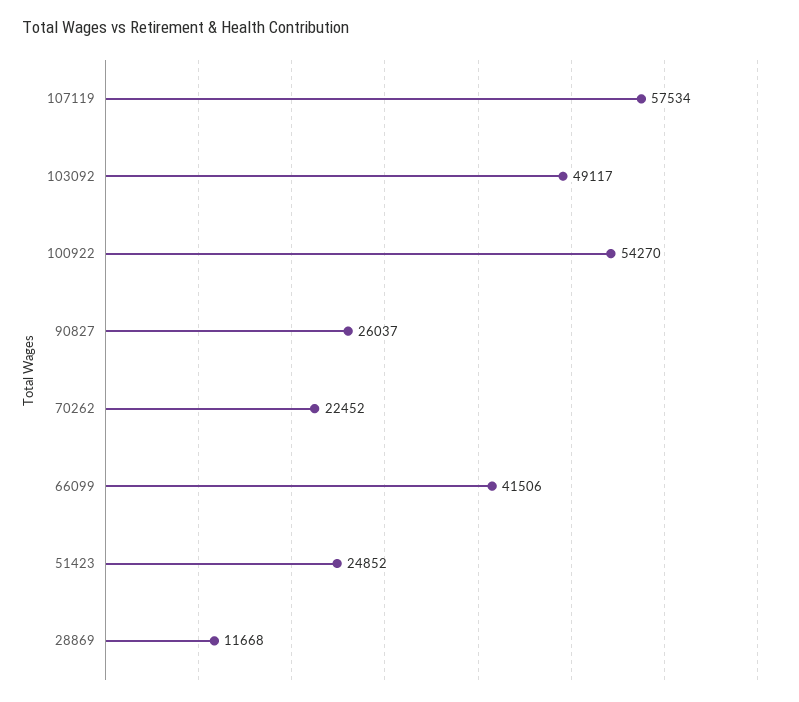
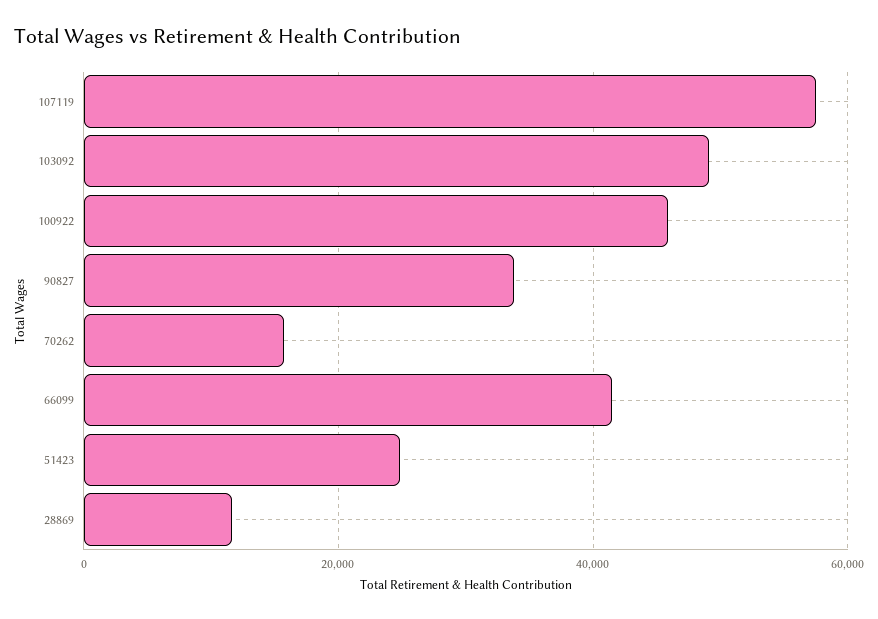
  {
    "107119": 57534,
    "103092": 49117,
-   "100922": 54270,
+   "100922": 46000,
-   "90827": 26037,
+   "90827": 34000,
-   "70262": 22452,
+   "70262": 16000,
    "66099": 41506,
    "51423": 24852,
    "28869": 11668
  }

